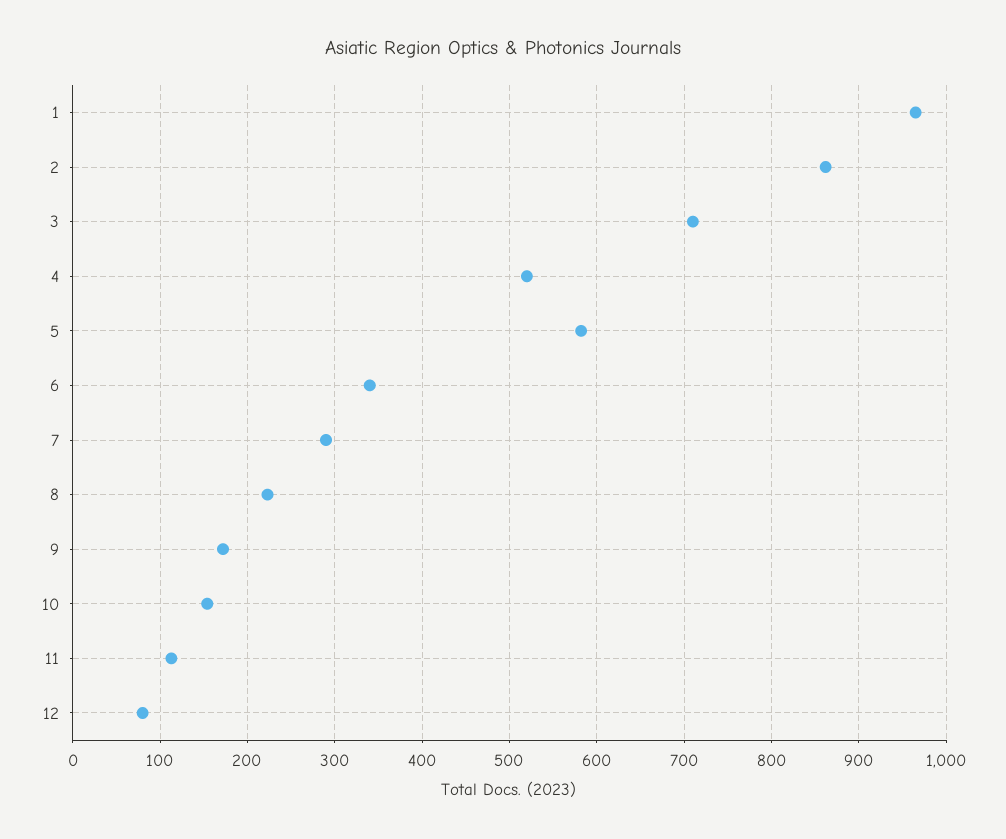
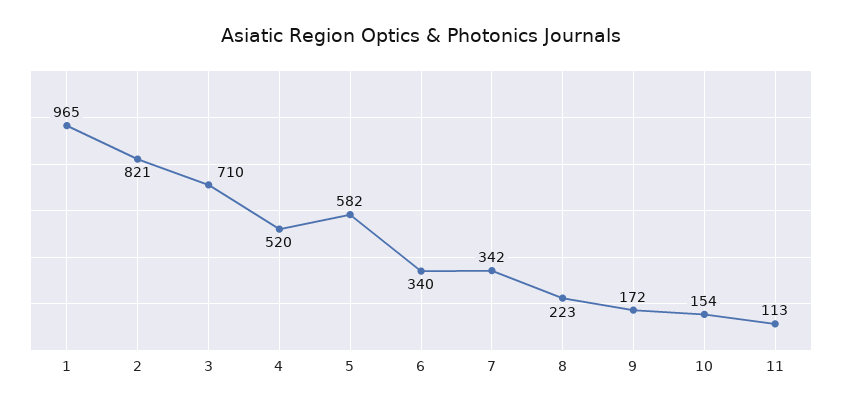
  {
    "1": 965,
-   "2": 860,
+   "2": 821,
    "3": 710,
    "4": 520,
    "5": 582,
    "6": 340,
-   "7": 290,
+   "7": 342,
    "8": 223,
    "9": 172,
    "10": 154,
-   "11": 113,
+   "11": 113
-   "12": 80
  }

